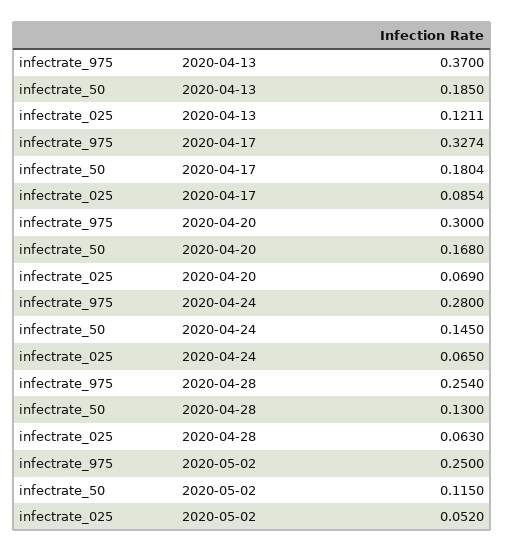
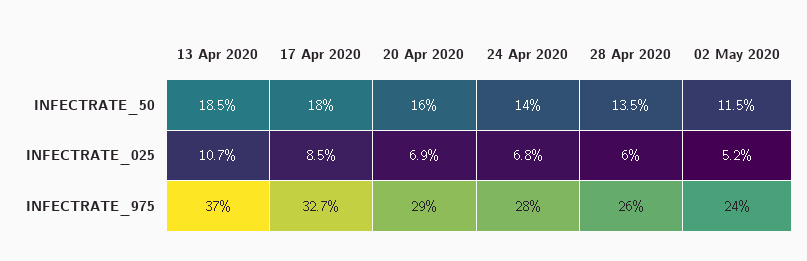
  {
    "infectrate_975": {
      "2020-04-13": 0.37,
      "2020-04-17": 0.3274,
-     "2020-04-20": 0.3,
+     "2020-04-20": 0.29,
      "2020-04-24": 0.28,
-     "2020-04-28": 0.254,
+     "2020-04-28": 0.26,
-     "2020-05-02": 0.25
+     "2020-05-02": 0.24
    },
    "infectrate_50": {
      "2020-04-13": 0.185,
      "2020-04-17": 0.1804,
-     "2020-04-20": 0.168,
+     "2020-04-20": 0.16,
-     "2020-04-24": 0.145,
+     "2020-04-24": 0.14,
-     "2020-04-28": 0.13,
+     "2020-04-28": 0.135,
      "2020-05-02": 0.115
    },
    "infectrate_025": {
-     "2020-04-13": 0.1211,
+     "2020-04-13": 0.107,
      "2020-04-17": 0.0854,
      "2020-04-20": 0.069,
-     "2020-04-24": 0.065,
+     "2020-04-24": 0.068,
-     "2020-04-28": 0.063,
+     "2020-04-28": 0.06,
      "2020-05-02": 0.052
    }
  }

